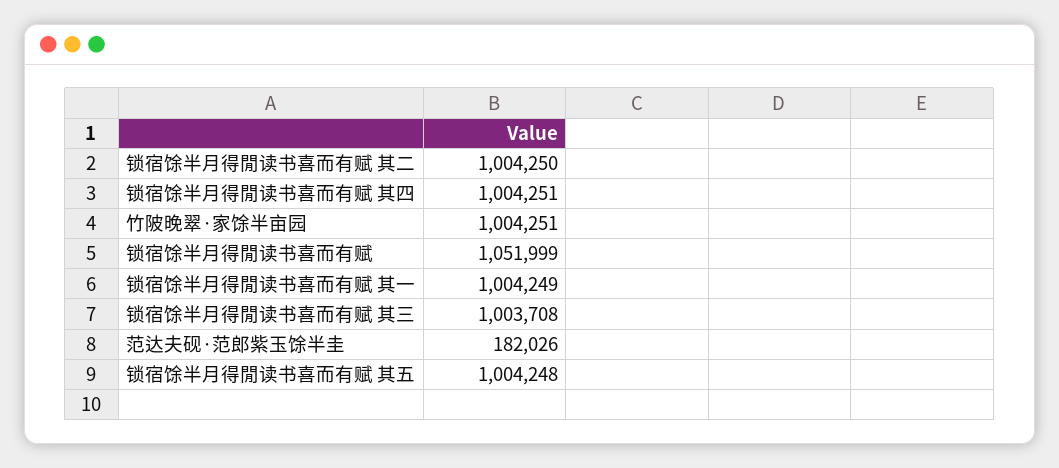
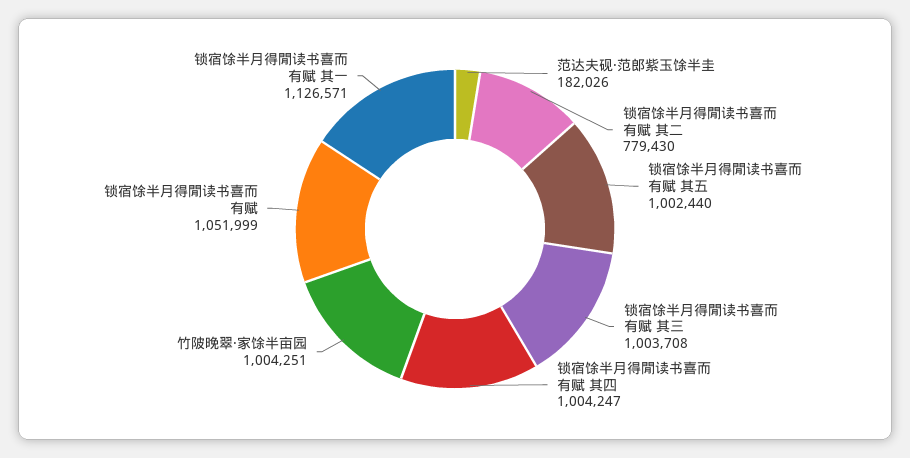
  {
-   "锁宿馀半月得閒读书喜而有赋 其二": 1004250,
+   "锁宿馀半月得閒读书喜而有赋 其二": 779430,
-   "锁宿馀半月得閒读书喜而有赋 其四": 1004251,
+   "锁宿馀半月得閒读书喜而有赋 其四": 1004247,
    "竹陂晚翠·家馀半亩园": 1004251,
    "锁宿馀半月得閒读书喜而有赋": 1051999,
-   "锁宿馀半月得閒读书喜而有赋 其一": 1004249,
+   "锁宿馀半月得閒读书喜而有赋 其一": 1126571,
    "锁宿馀半月得閒读书喜而有赋 其三": 1003708,
    "范达夫砚·范郎紫玉馀半圭": 182026,
-   "锁宿馀半月得閒读书喜而有赋 其五": 1004248
+   "锁宿馀半月得閒读书喜而有赋 其五": 1002440
  }

